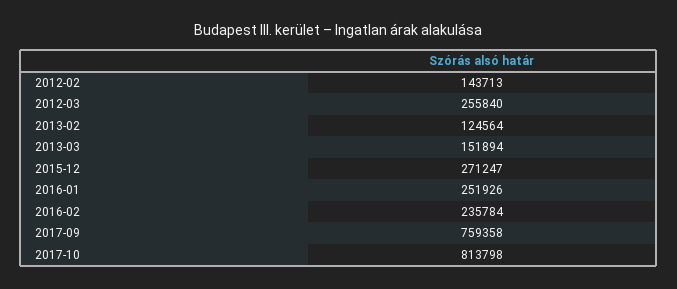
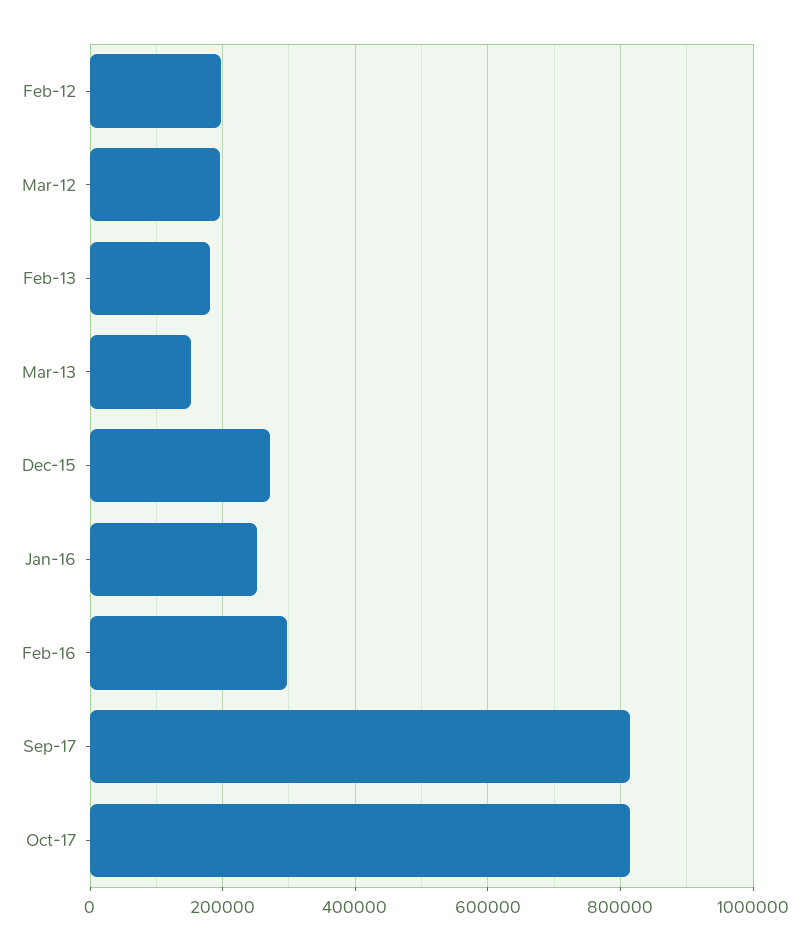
  {
-   "2012-02": 143713,
+   "2012-02": 200000,
-   "2012-03": 255840,
+   "2012-03": 200000,
-   "2013-02": 124564,
+   "2013-02": 180000,
    "2013-03": 151894,
    "2015-12": 271247,
    "2016-01": 251926,
-   "2016-02": 235784,
+   "2016-02": 300000,
-   "2017-09": 759358,
+   "2017-09": 820000,
    "2017-10": 813798
  }

